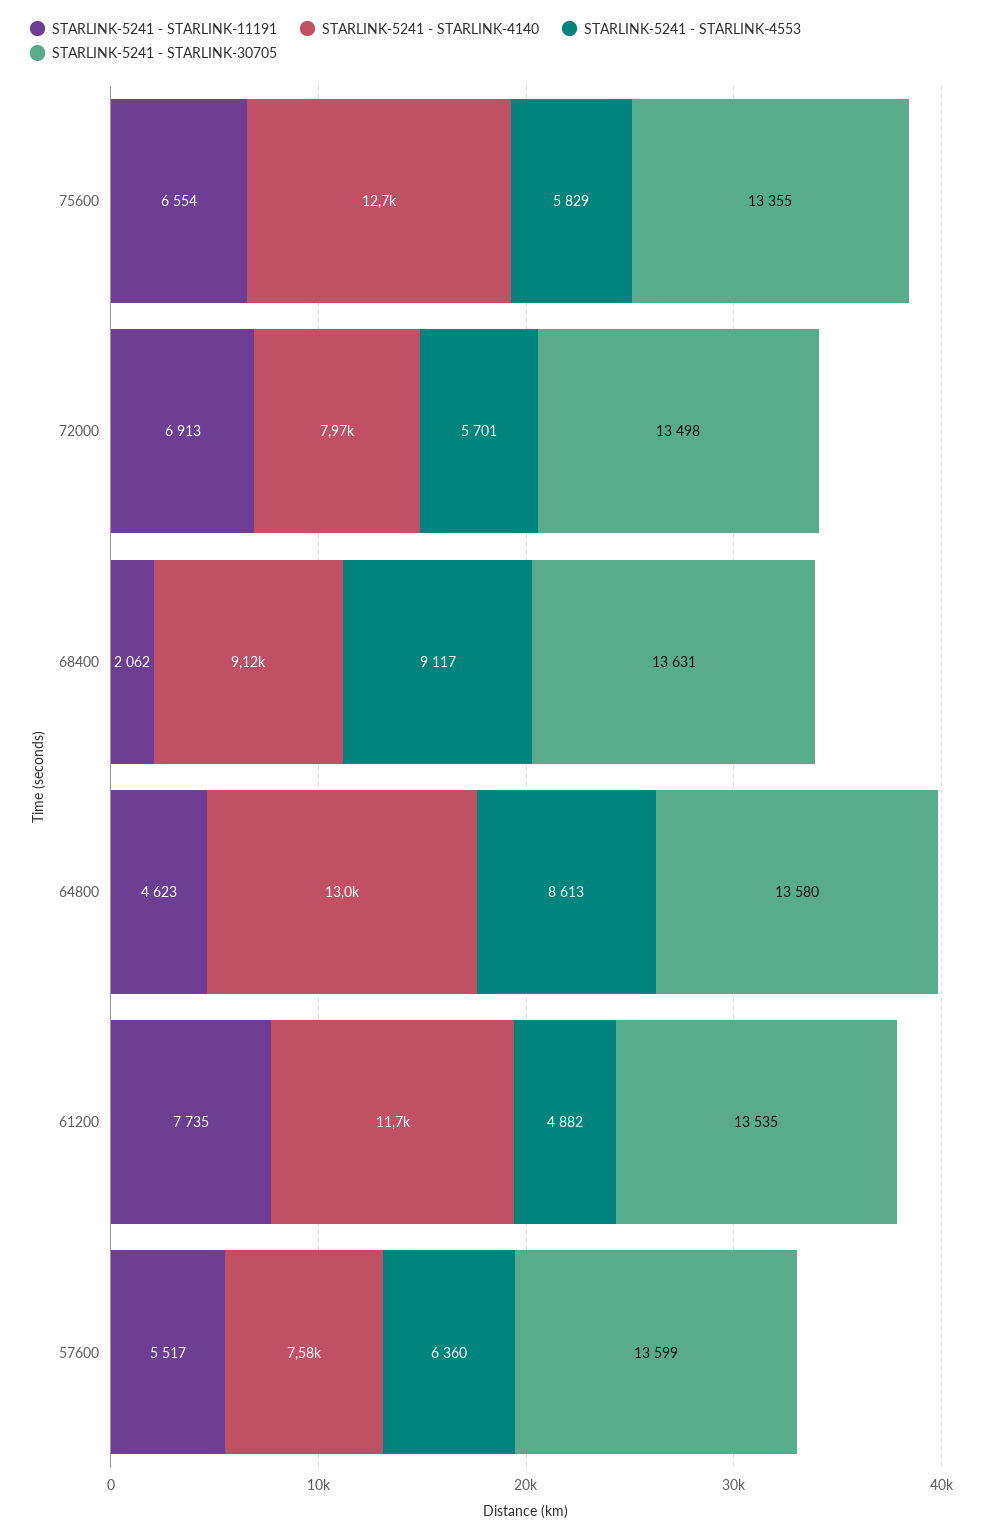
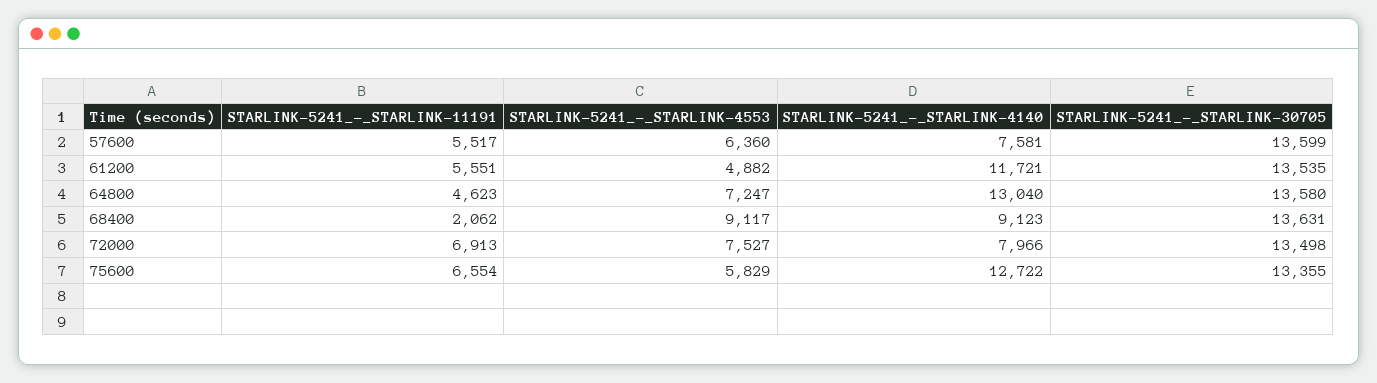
  {
    "STARLINK-5241 - STARLINK-11191": {
      "75600": 6554,
      "72000": 6913,
      "68400": 2062,
      "64800": 4623,
-     "61200": 7735,
+     "61200": 5551,
      "57600": 5517
    },
    "STARLINK-5241 - STARLINK-4140": {
      "75600": 12722,
      "72000": 7966,
      "68400": 9123,
      "64800": 13040,
      "61200": 11721,
      "57600": 7581
    },
    "STARLINK-5241 - STARLINK-4553": {
      "75600": 5829,
-     "72000": 5701,
+     "72000": 7527,
      "68400": 9117,
-     "64800": 8613,
+     "64800": 7247,
      "61200": 4882,
      "57600": 6360
    },
    "STARLINK-5241 - STARLINK-30705": {
      "75600": 13355,
      "72000": 13498,
      "68400": 13631,
      "64800": 13580,
      "61200": 13535,
      "57600": 13599
    }
  }

